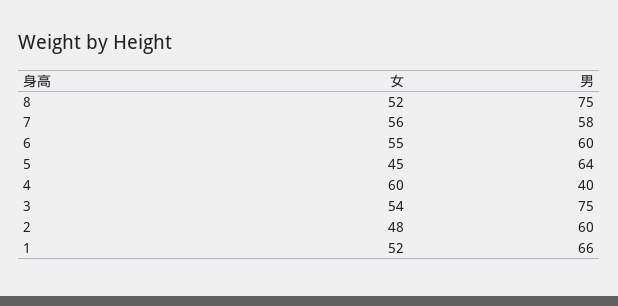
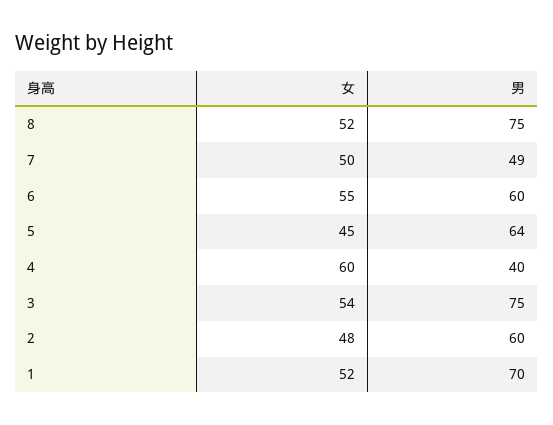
  {
    "女": {
      "8": 52,
-     "7": 56,
+     "7": 50,
      "6": 55,
      "5": 45,
      "4": 60,
      "3": 54,
      "2": 48,
      "1": 52
    },
    "男": {
      "8": 75,
-     "7": 58,
+     "7": 49,
      "6": 60,
      "5": 64,
      "4": 40,
      "3": 75,
      "2": 60,
-     "1": 66
+     "1": 70
    }
  }

